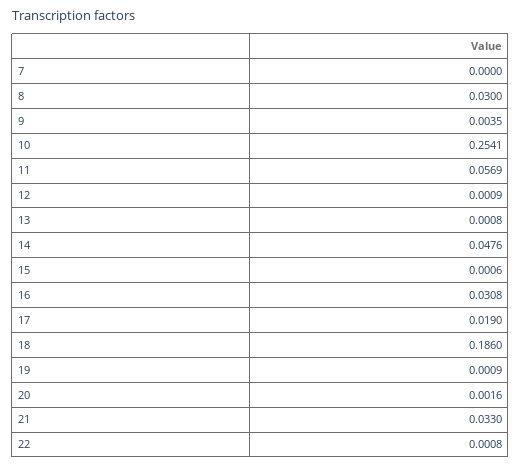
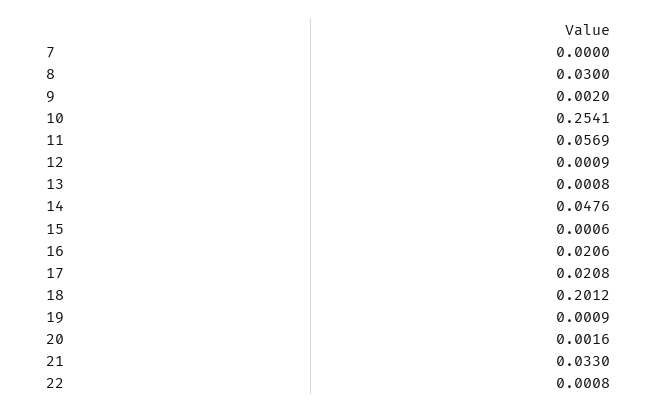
  {
    "7": 0,
    "8": 0.03,
-   "9": 0.0035,
+   "9": 0.002,
    "10": 0.2541,
    "11": 0.0569,
    "12": 0.0009,
    "13": 0.0008,
    "14": 0.0476,
    "15": 0.0006,
-   "16": 0.0308,
+   "16": 0.0206,
-   "17": 0.019,
+   "17": 0.0208,
-   "18": 0.186,
+   "18": 0.2012,
    "19": 0.0009,
    "20": 0.0016,
    "21": 0.033,
    "22": 0.0008
  }

